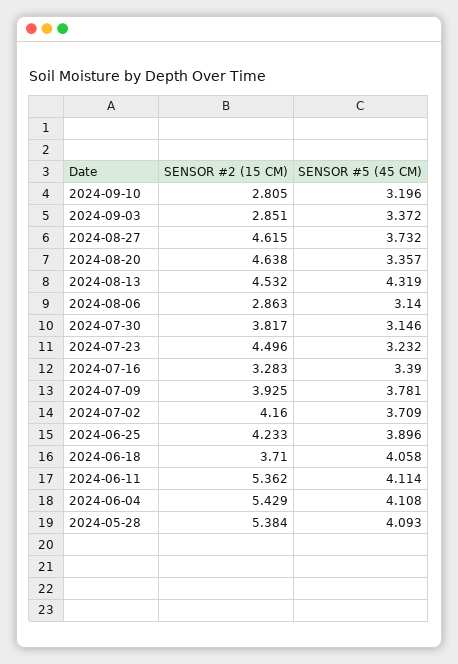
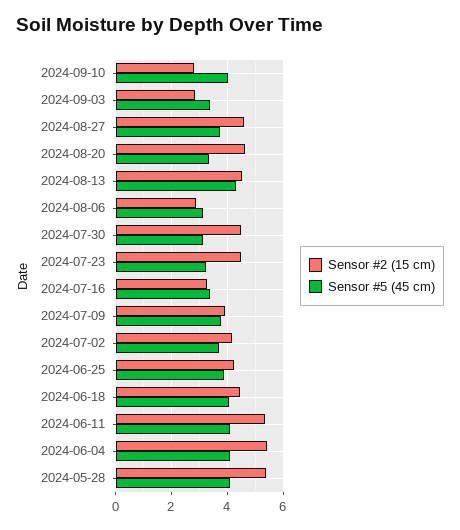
  {
    "SENSOR #2 (15 CM)": {
      "2024-09-10": 2.805,
      "2024-09-03": 2.851,
      "2024-08-27": 4.615,
      "2024-08-20": 4.638,
      "2024-08-13": 4.532,
      "2024-08-06": 2.863,
-     "2024-07-30": 3.817,
+     "2024-07-30": 4.5,
      "2024-07-23": 4.496,
      "2024-07-16": 3.283,
      "2024-07-09": 3.925,
      "2024-07-02": 4.16,
      "2024-06-25": 4.233,
-     "2024-06-18": 3.71,
+     "2024-06-18": 4.5,
      "2024-06-11": 5.362,
      "2024-06-04": 5.429,
      "2024-05-28": 5.384
    },
    "SENSOR #5 (45 CM)": {
-     "2024-09-10": 3.196,
+     "2024-09-10": 4,
      "2024-09-03": 3.372,
      "2024-08-27": 3.732,
      "2024-08-20": 3.357,
      "2024-08-13": 4.319,
      "2024-08-06": 3.14,
      "2024-07-30": 3.146,
      "2024-07-23": 3.232,
      "2024-07-16": 3.39,
      "2024-07-09": 3.781,
      "2024-07-02": 3.709,
      "2024-06-25": 3.896,
      "2024-06-18": 4.058,
      "2024-06-11": 4.114,
      "2024-06-04": 4.108,
      "2024-05-28": 4.093
    }
  }

